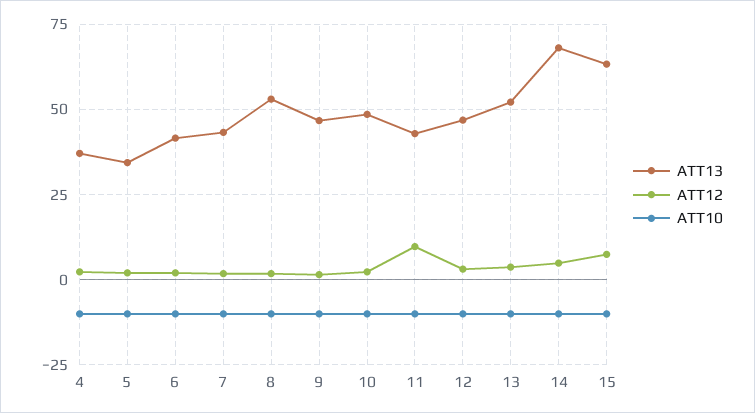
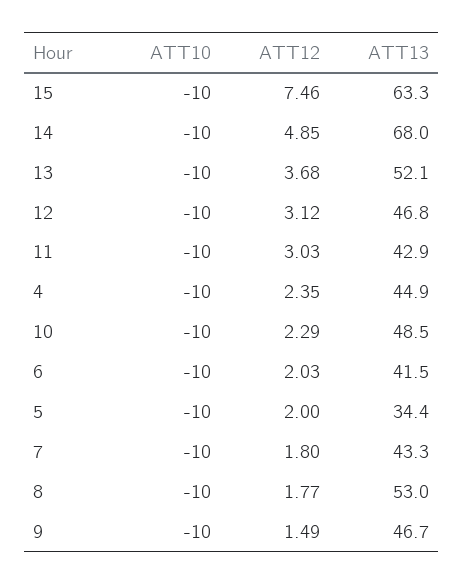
  {
    "ATT13": {
-     "4": 37.5,
+     "4": 44.9,
      "5": 34.4,
      "6": 41.5,
      "7": 43.3,
      "8": 53,
      "9": 46.7,
      "10": 48.5,
      "11": 42.9,
      "12": 46.8,
      "13": 52.1,
      "14": 68,
      "15": 63.3
    },
    "ATT12": {
      "4": 2.35,
      "5": 2,
      "6": 2.03,
      "7": 1.8,
      "8": 1.77,
      "9": 1.49,
      "10": 2.29,
-     "11": 10,
+     "11": 3.03,
      "12": 3.12,
      "13": 3.68,
      "14": 4.85,
      "15": 7.46
    },
    "ATT10": {
      "4": -10,
      "5": -10,
      "6": -10,
      "7": -10,
      "8": -10,
      "9": -10,
      "10": -10,
      "11": -10,
      "12": -10,
      "13": -10,
      "14": -10,
      "15": -10
    }
  }

